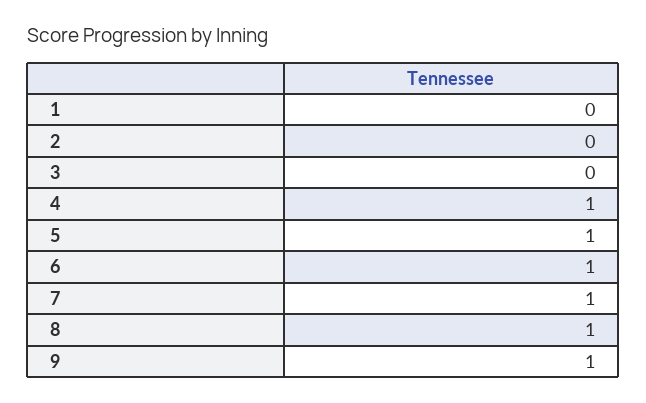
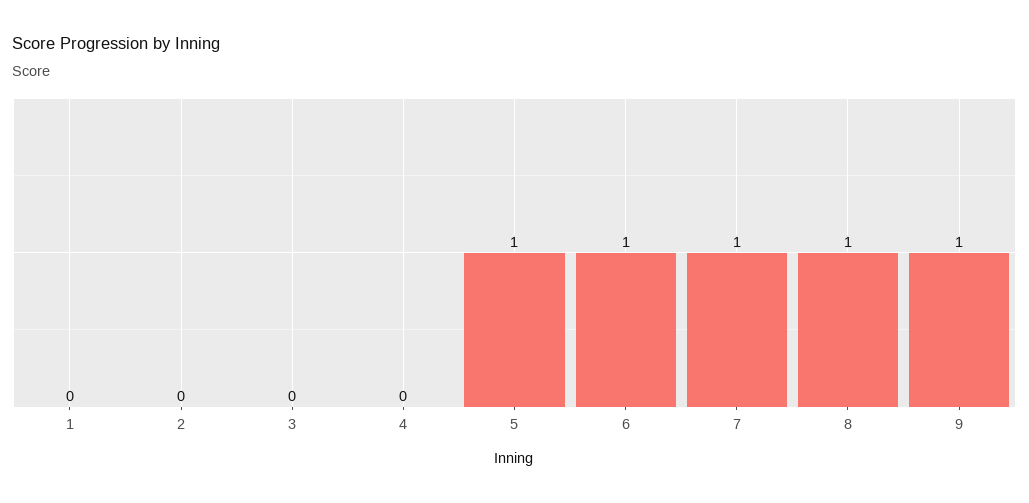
  {
    "1": 0,
    "2": 0,
    "3": 0,
-   "4": 1,
+   "4": 0,
    "5": 1,
    "6": 1,
    "7": 1,
    "8": 1,
    "9": 1
  }

